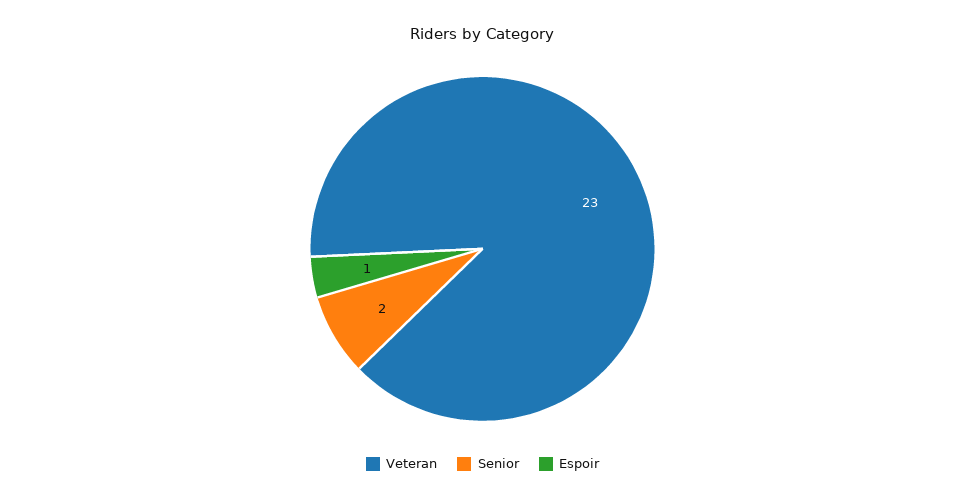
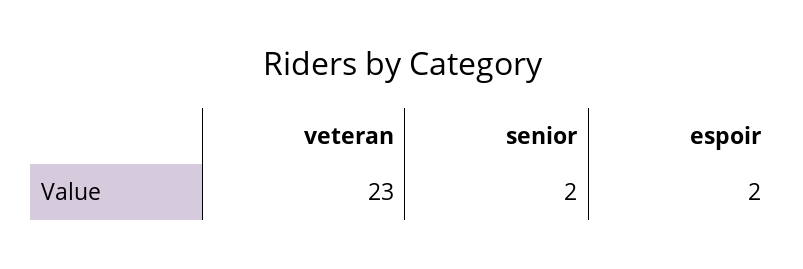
  {
    "Veteran": 23,
    "Senior": 2,
-   "Espoir": 1
+   "Espoir": 2
  }

